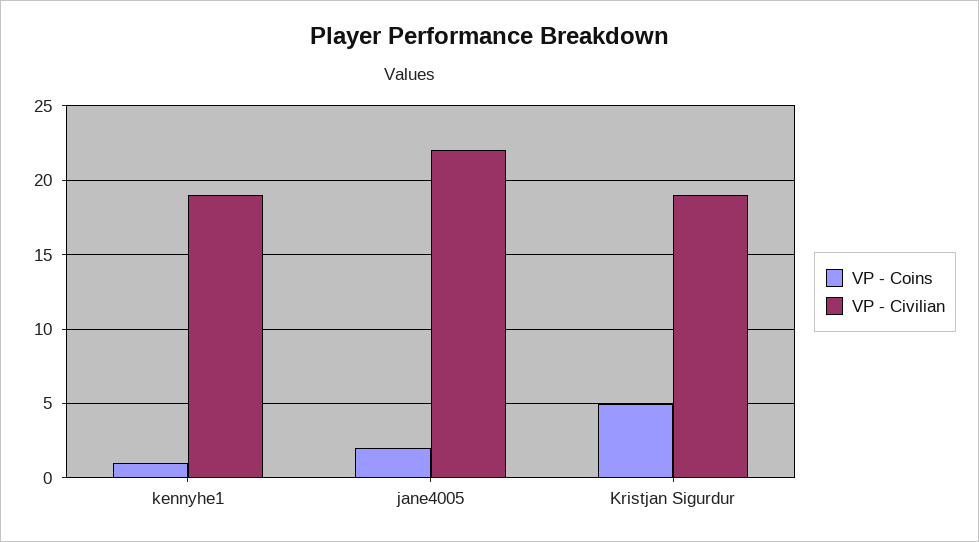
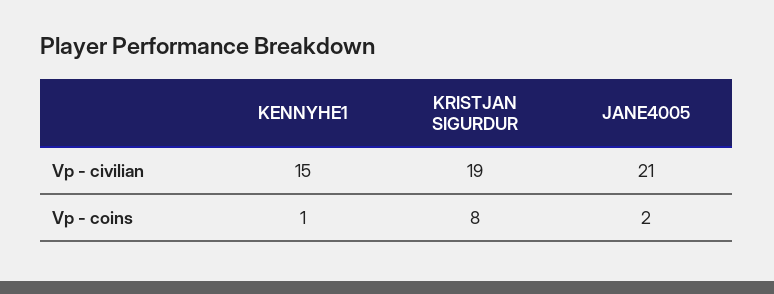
  {
    "VP - Coins": {
      "kennyhe1": 1,
      "jane4005": 2,
-     "Kristjan Sigurdur": 5
+     "Kristjan Sigurdur": 8
    },
    "VP - Civilian": {
-     "kennyhe1": 19,
+     "kennyhe1": 15,
-     "jane4005": 22,
+     "jane4005": 21,
      "Kristjan Sigurdur": 19
    }
  }

